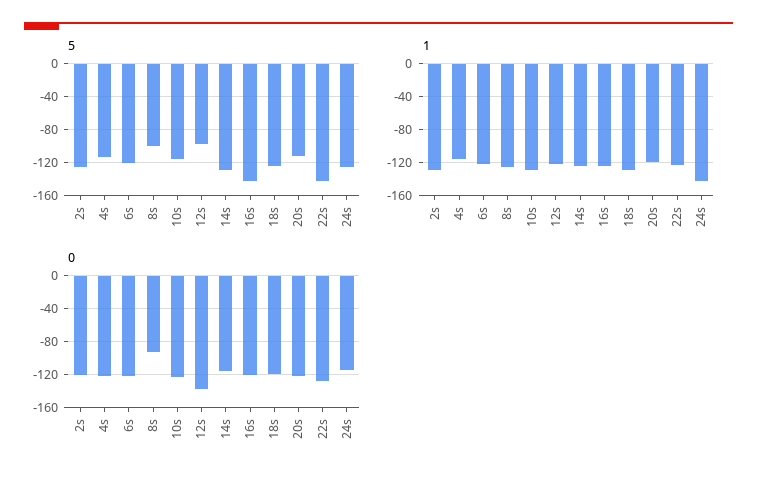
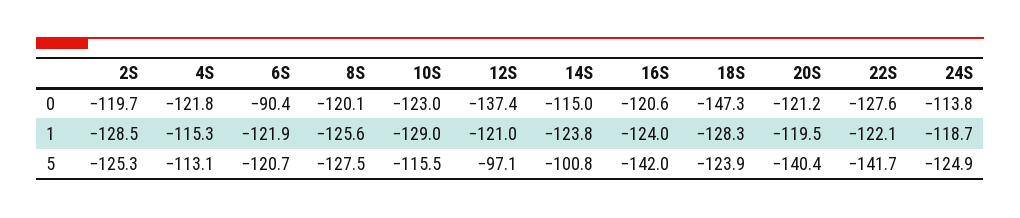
  {
    "5": {
      "2s": -125.3,
      "4s": -113.1,
      "6s": -120.7,
-     "8s": -100,
+     "8s": -127.5,
      "10s": -115.5,
      "12s": -97.1,
-     "14s": -130,
+     "14s": -100.8,
      "16s": -142,
      "18s": -123.9,
-     "20s": -110,
+     "20s": -140.4,
      "22s": -141.7,
      "24s": -124.9
    },
    "1": {
      "2s": -128.5,
      "4s": -115.3,
      "6s": -121.9,
      "8s": -125.6,
      "10s": -129,
      "12s": -121,
      "14s": -123.8,
      "16s": -124,
      "18s": -128.3,
      "20s": -119.5,
      "22s": -122.1,
-     "24s": -140
+     "24s": -118.7
    },
    "0": {
      "2s": -119.7,
      "4s": -121.8,
-     "6s": -120,
+     "6s": -90.4,
-     "8s": -90,
+     "8s": -120.1,
      "10s": -123,
      "12s": -137.4,
      "14s": -115,
      "16s": -120.6,
-     "18s": -120,
+     "18s": -147.3,
      "20s": -121.2,
      "22s": -127.6,
      "24s": -113.8
    }
  }

